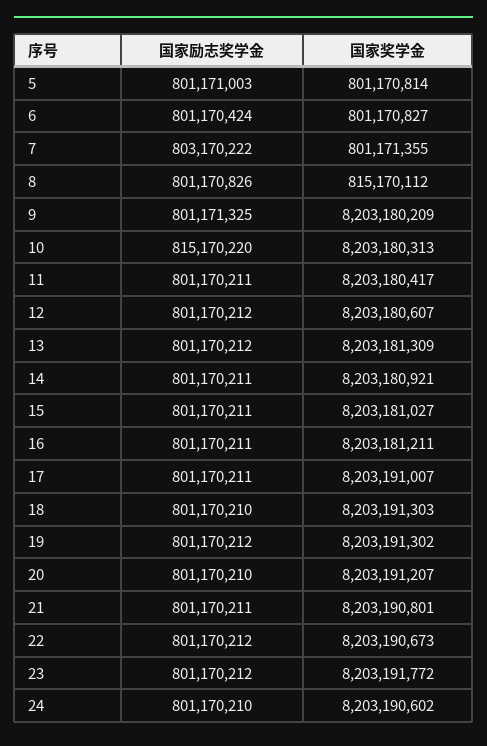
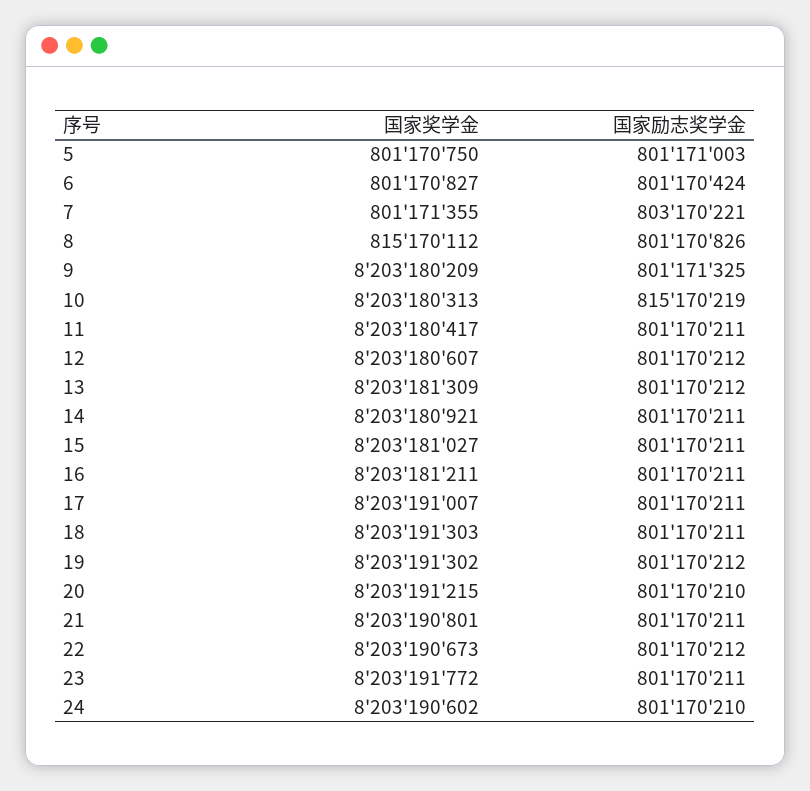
  {
    "国家励志奖学金": {
      "5": 801171003,
      "6": 801170424,
-     "7": 803170222,
+     "7": 803170221,
      "8": 801170826,
      "9": 801171325,
-     "10": 815170220,
+     "10": 815170219,
      "11": 801170211,
      "12": 801170212,
      "13": 801170212,
      "14": 801170211,
      "15": 801170211,
      "16": 801170211,
      "17": 801170211,
-     "18": 801170210,
+     "18": 801170211,
      "19": 801170212,
      "20": 801170210,
      "21": 801170211,
      "22": 801170212,
-     "23": 801170212,
+     "23": 801170211,
      "24": 801170210
    },
    "国家奖学金": {
-     "5": 801170814,
+     "5": 801170750,
      "6": 801170827,
      "7": 801171355,
      "8": 815170112,
      "9": 8203180209,
      "10": 8203180313,
      "11": 8203180417,
      "12": 8203180607,
      "13": 8203181309,
      "14": 8203180921,
      "15": 8203181027,
      "16": 8203181211,
      "17": 8203191007,
      "18": 8203191303,
      "19": 8203191302,
-     "20": 8203191207,
+     "20": 8203191215,
      "21": 8203190801,
      "22": 8203190673,
      "23": 8203191772,
      "24": 8203190602
    }
  }

